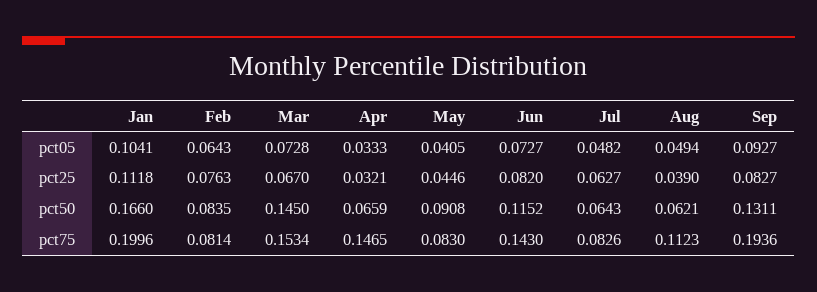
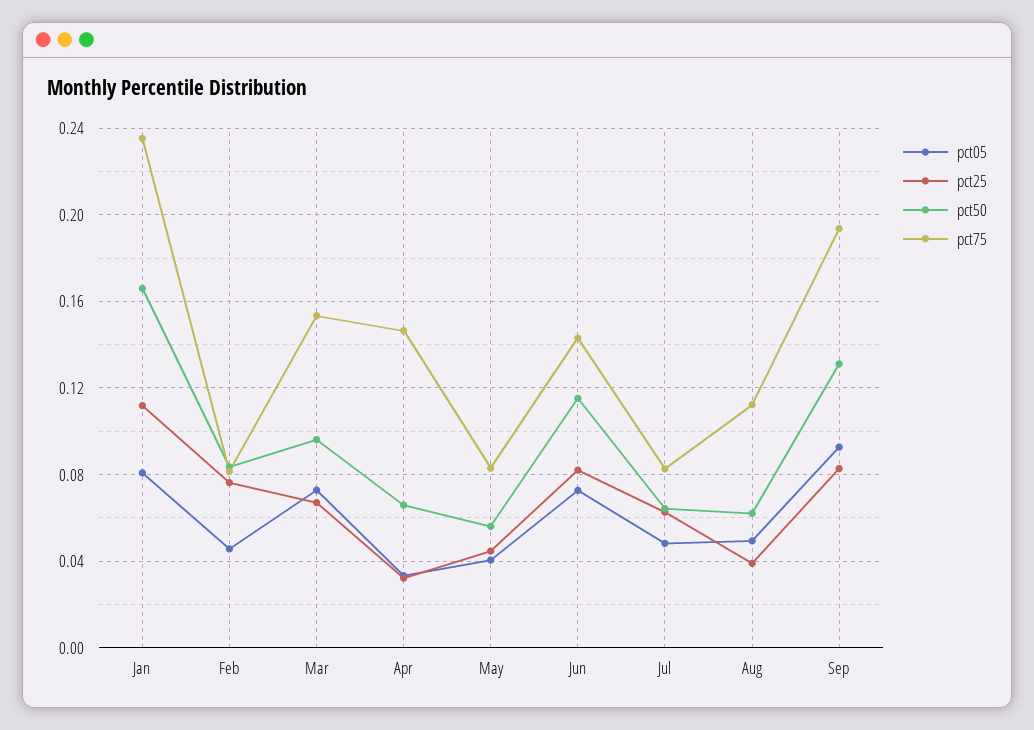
  {
    "pct05": {
-     "Jan": 0.1041,
+     "Jan": 0.08,
-     "Feb": 0.0643,
+     "Feb": 0.045,
      "Mar": 0.0728,
      "Apr": 0.0333,
      "May": 0.0405,
      "Jun": 0.0727,
      "Jul": 0.0482,
      "Aug": 0.0494,
      "Sep": 0.0927
    },
    "pct25": {
      "Jan": 0.1118,
      "Feb": 0.0763,
      "Mar": 0.067,
      "Apr": 0.0321,
      "May": 0.0446,
      "Jun": 0.082,
      "Jul": 0.0627,
      "Aug": 0.039,
      "Sep": 0.0827
    },
    "pct50": {
      "Jan": 0.166,
      "Feb": 0.0835,
-     "Mar": 0.145,
+     "Mar": 0.095,
      "Apr": 0.0659,
-     "May": 0.0908,
+     "May": 0.055,
      "Jun": 0.1152,
      "Jul": 0.0643,
      "Aug": 0.0621,
      "Sep": 0.1311
    },
    "pct75": {
-     "Jan": 0.1996,
+     "Jan": 0.235,
      "Feb": 0.0814,
      "Mar": 0.1534,
      "Apr": 0.1465,
      "May": 0.083,
      "Jun": 0.143,
      "Jul": 0.0826,
      "Aug": 0.1123,
      "Sep": 0.1936
    }
  }

